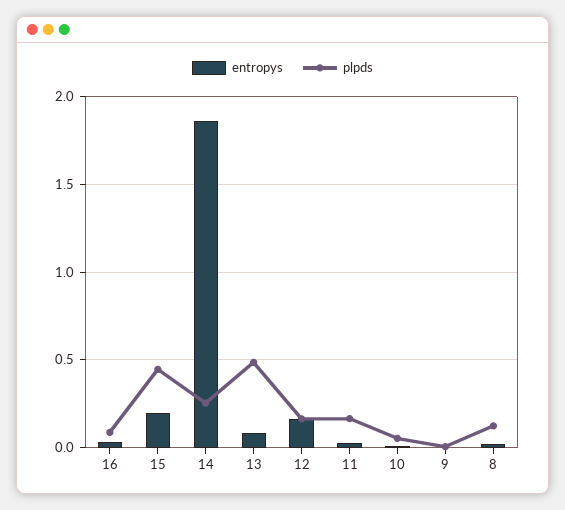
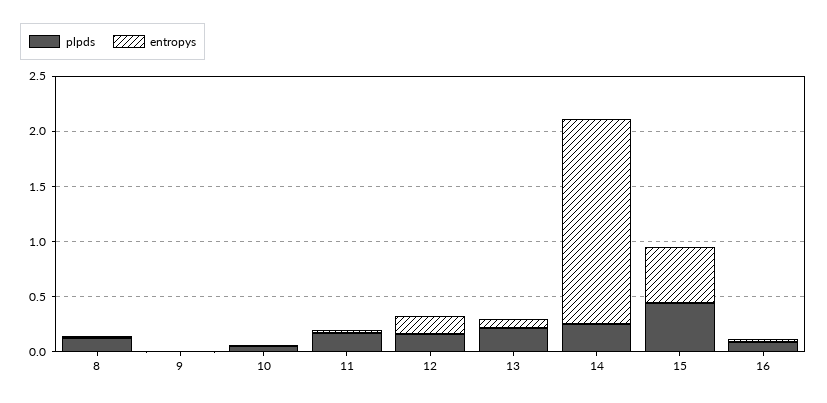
  {
    "entropys": {
      "16": 0.05,
-     "15": 0.2,
+     "15": 0.5,
      "14": 1.85,
      "13": 0.1,
      "12": 0.15,
      "11": 0.05,
      "10": 0,
      "9": 0,
      "8": 0
    },
    "plpds": {
      "16": 0.1,
      "15": 0.45,
      "14": 0.25,
-     "13": 0.5,
+     "13": 0.2,
      "12": 0.15,
      "11": 0.15,
      "10": 0.05,
      "9": 0,
      "8": 0.1
    }
  }

